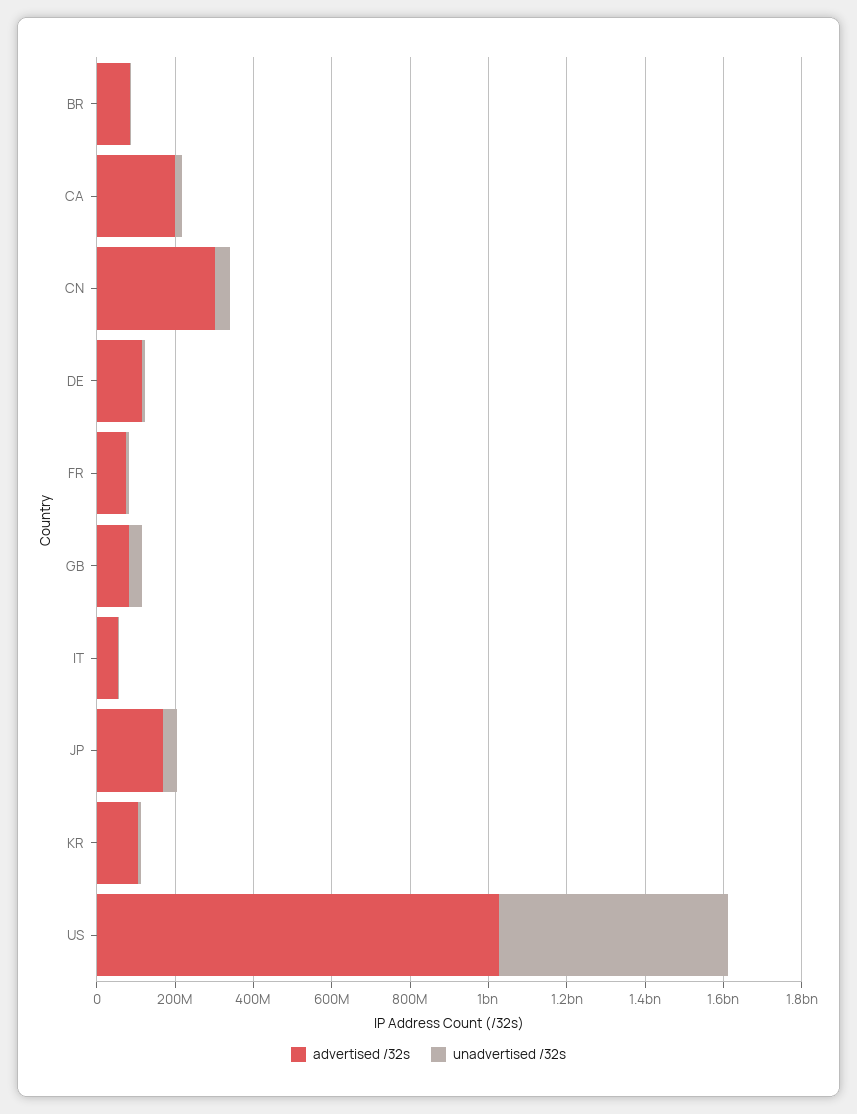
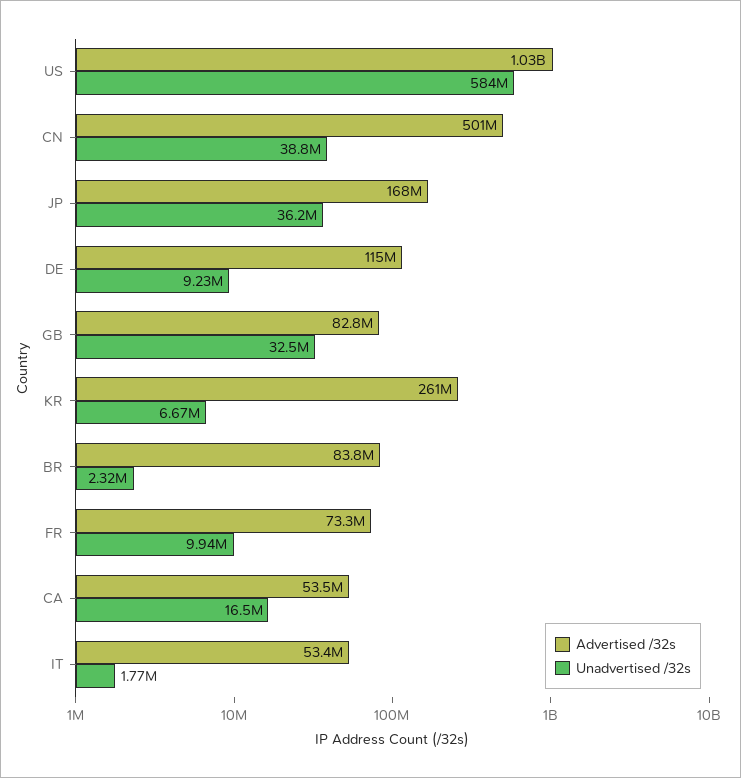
  {
    "advertised /32s": {
      "BR": 83800000,
-     "CA": 200000000,
+     "CA": 53500000,
-     "CN": 300000000,
+     "CN": 501000000,
      "DE": 115000000,
      "FR": 73300000,
      "GB": 82800000,
      "IT": 53400000,
      "JP": 168000000,
-     "KR": 100000000,
+     "KR": 261000000,
      "US": 1030000000
    },
    "unadvertised /32s": {
      "BR": 2320000,
      "CA": 16500000,
      "CN": 38800000,
      "DE": 9230000,
      "FR": 9940000,
      "GB": 32500000,
      "IT": 1770000,
      "JP": 36200000,
      "KR": 6670000,
      "US": 584000000
    }
  }

